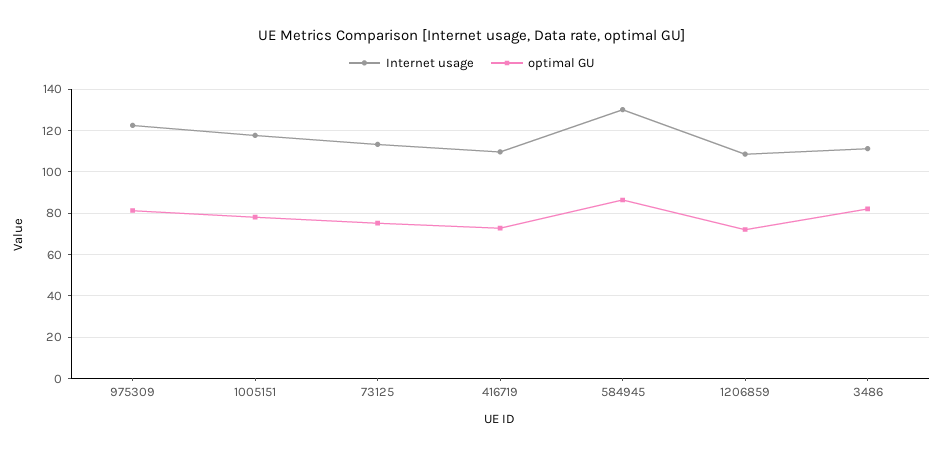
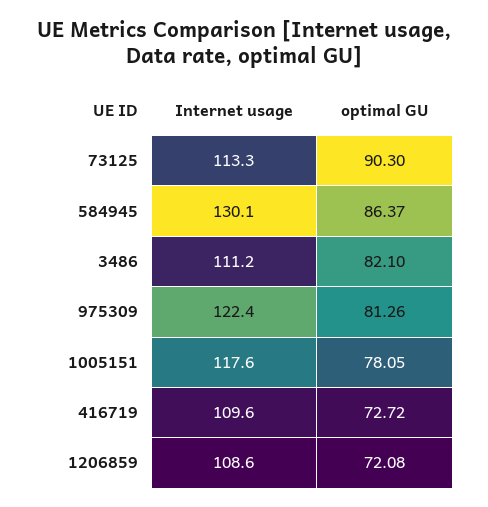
  {
    "Internet usage": {
      "975309": 122.4,
      "1005151": 117.6,
      "73125": 113.3,
      "416719": 109.6,
      "584945": 130.1,
      "1206859": 108.6,
      "3486": 111.2
    },
    "optimal GU": {
      "975309": 81.26,
      "1005151": 78.05,
-     "73125": 75,
+     "73125": 90.3,
      "416719": 72.72,
      "584945": 86.37,
      "1206859": 72.08,
      "3486": 82.1
    }
  }

